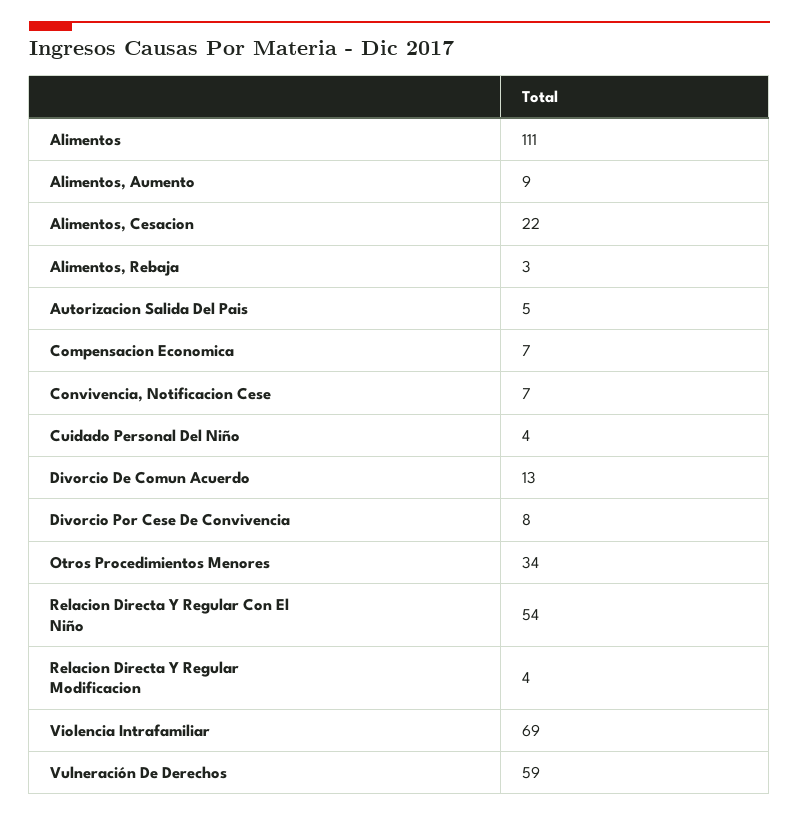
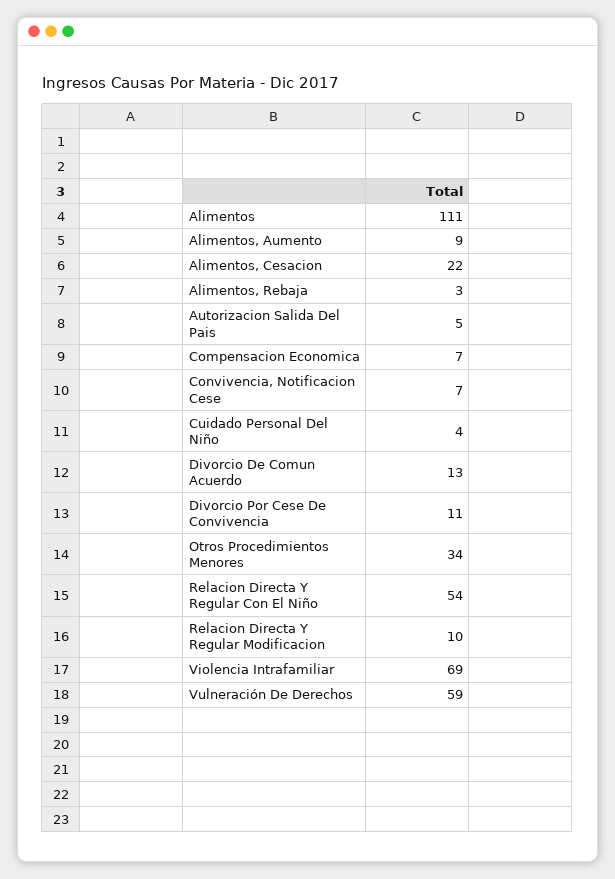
  {
    "Alimentos": 111,
    "Alimentos, Aumento": 9,
    "Alimentos, Cesacion": 22,
    "Alimentos, Rebaja": 3,
    "Autorizacion Salida Del Pais": 5,
    "Compensacion Economica": 7,
    "Convivencia, Notificacion Cese": 7,
    "Cuidado Personal Del Niño": 4,
    "Divorcio De Comun Acuerdo": 13,
-   "Divorcio Por Cese De Convivencia": 8,
+   "Divorcio Por Cese De Convivencia": 11,
    "Otros Procedimientos Menores": 34,
    "Relacion Directa Y Regular Con El Niño": 54,
-   "Relacion Directa Y Regular Modificacion": 4,
+   "Relacion Directa Y Regular Modificacion": 10,
    "Violencia Intrafamiliar": 69,
    "Vulneración De Derechos": 59
  }

